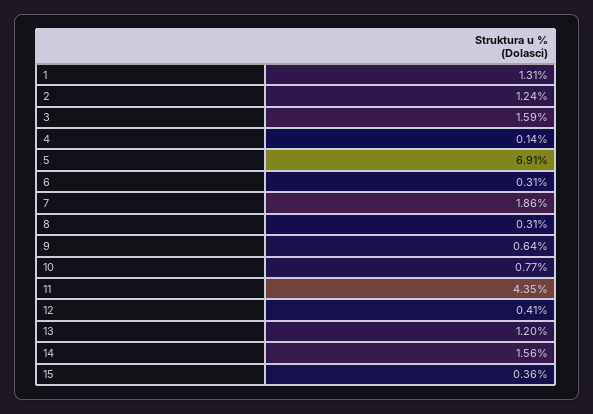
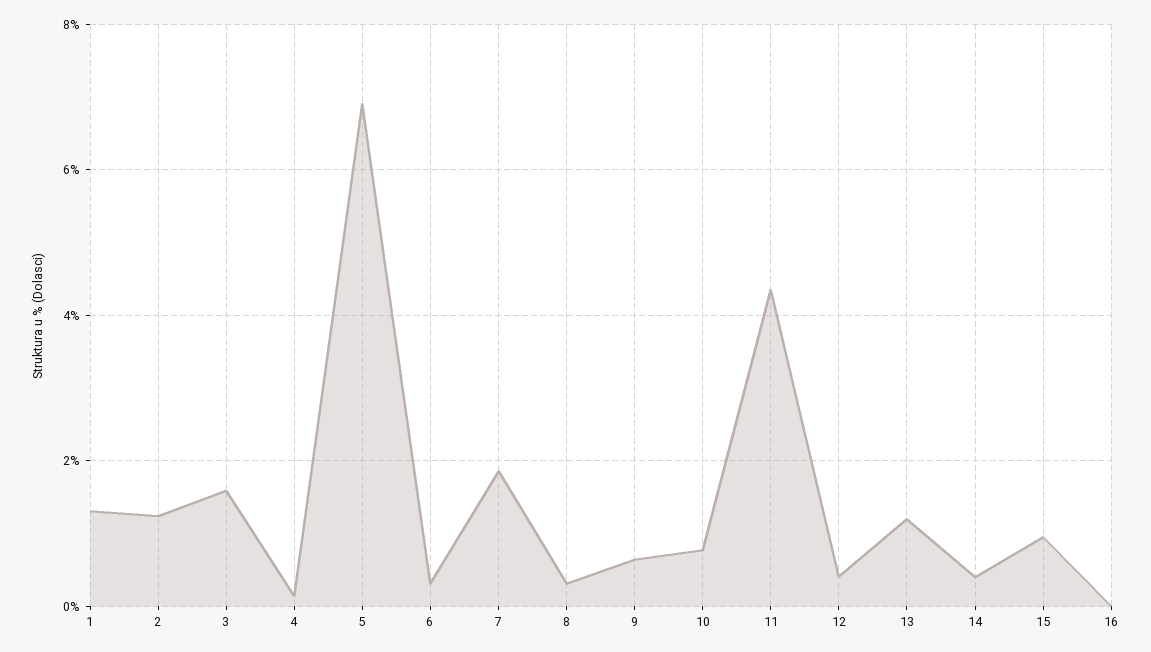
  {
    "1": 1.31,
    "2": 1.24,
    "3": 1.59,
    "4": 0.14,
    "5": 6.91,
    "6": 0.31,
    "7": 1.86,
    "8": 0.31,
    "9": 0.64,
    "10": 0.77,
    "11": 4.35,
    "12": 0.41,
    "13": 1.2,
-   "14": 1.56,
+   "14": 0.4,
-   "15": 0.36
+   "15": 1,
+   "16": 0
  }

